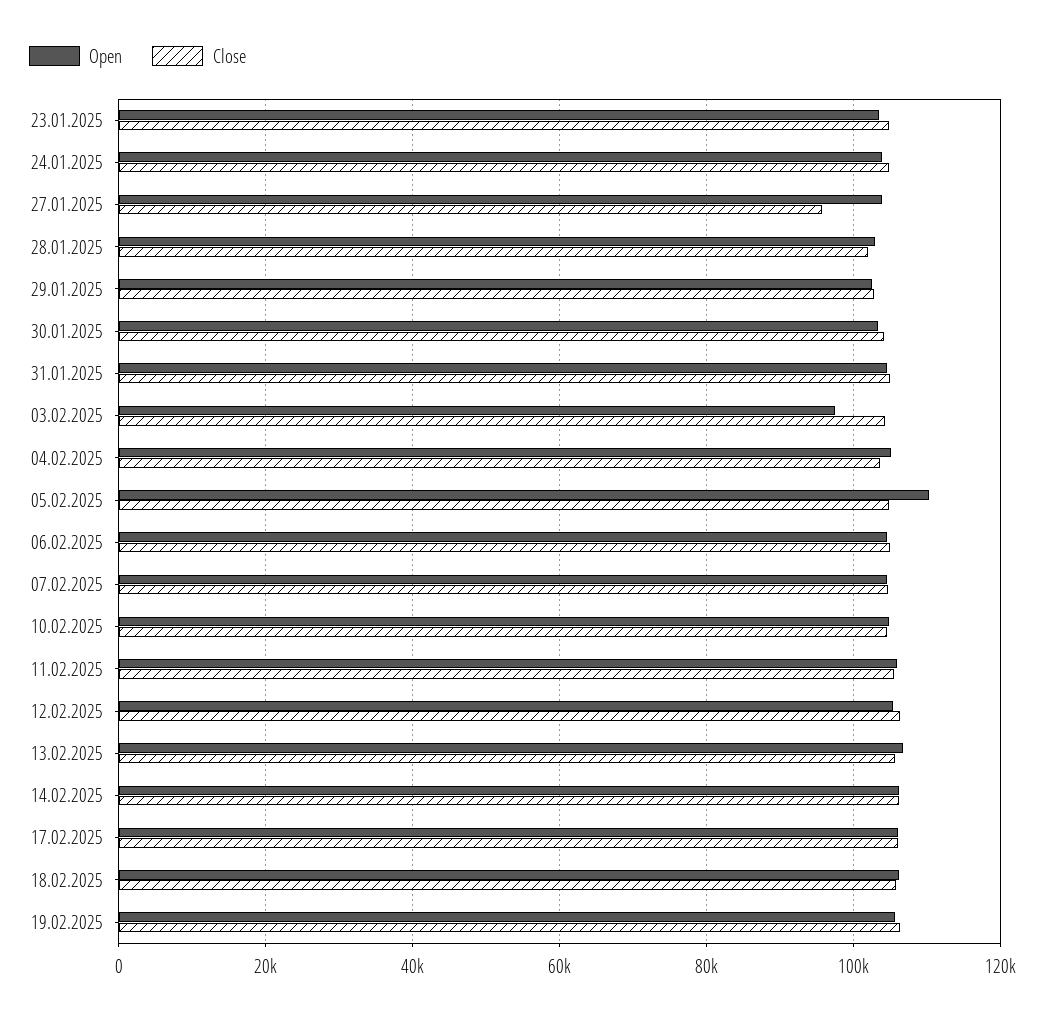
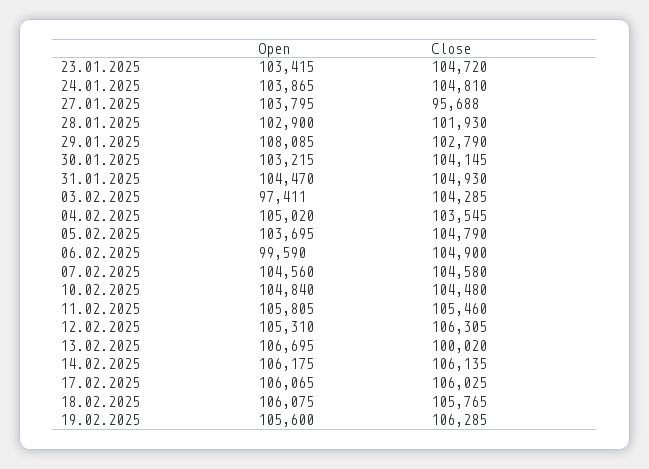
  {
    "Open": {
      "23.01.2025": 103415,
      "24.01.2025": 103865,
      "27.01.2025": 103795,
      "28.01.2025": 102900,
-     "29.01.2025": 102000,
+     "29.01.2025": 108085,
      "30.01.2025": 103215,
      "31.01.2025": 104470,
      "03.02.2025": 97411,
      "04.02.2025": 105020,
-     "05.02.2025": 110000,
+     "05.02.2025": 103695,
-     "06.02.2025": 104000,
+     "06.02.2025": 99590,
      "07.02.2025": 104560,
      "10.02.2025": 104840,
      "11.02.2025": 105805,
      "12.02.2025": 105310,
      "13.02.2025": 106695,
      "14.02.2025": 106175,
      "17.02.2025": 106065,
      "18.02.2025": 106075,
      "19.02.2025": 105600
    },
    "Close": {
      "23.01.2025": 104720,
      "24.01.2025": 104810,
      "27.01.2025": 95688,
      "28.01.2025": 101930,
      "29.01.2025": 102790,
      "30.01.2025": 104145,
      "31.01.2025": 104930,
      "03.02.2025": 104285,
      "04.02.2025": 103545,
      "05.02.2025": 104790,
      "06.02.2025": 104900,
      "07.02.2025": 104580,
      "10.02.2025": 104480,
      "11.02.2025": 105460,
      "12.02.2025": 106305,
-     "13.02.2025": 106000,
+     "13.02.2025": 100020,
      "14.02.2025": 106135,
      "17.02.2025": 106025,
      "18.02.2025": 105765,
      "19.02.2025": 106285
    }
  }

